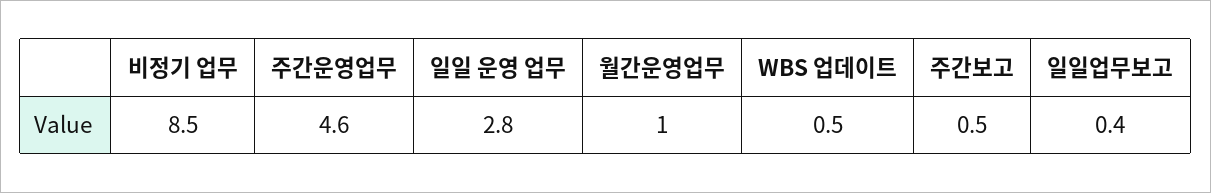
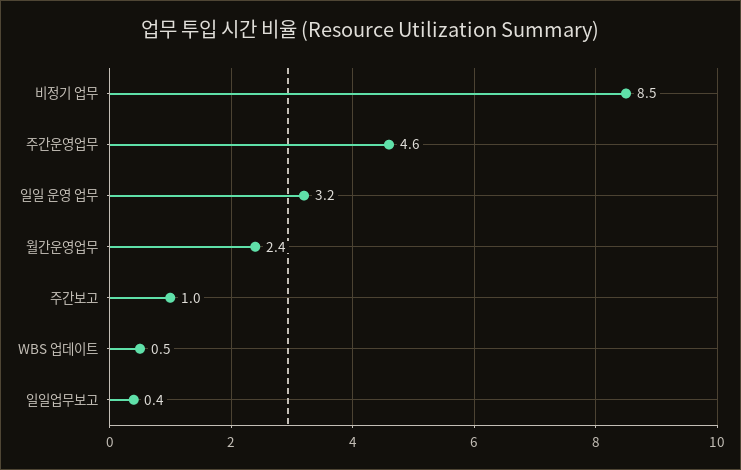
  {
    "비정기 업무": 8.5,
    "주간운영업무": 4.6,
-   "일일 운영 업무": 2.8,
+   "일일 운영 업무": 3.2,
-   "월간운영업무": 1,
+   "월간운영업무": 2.4,
    "WBS 업데이트": 0.5,
-   "주간보고": 0.5,
+   "주간보고": 1,
    "일일업무보고": 0.4
  }

